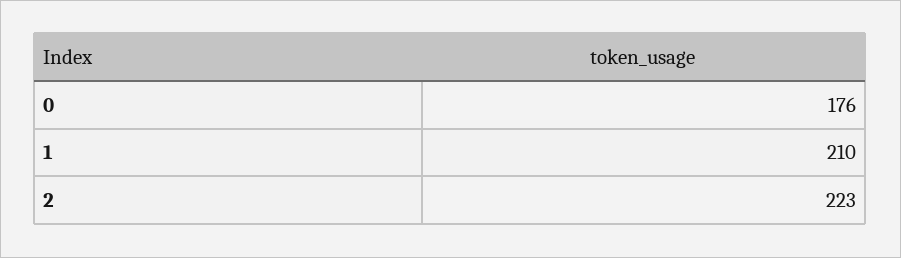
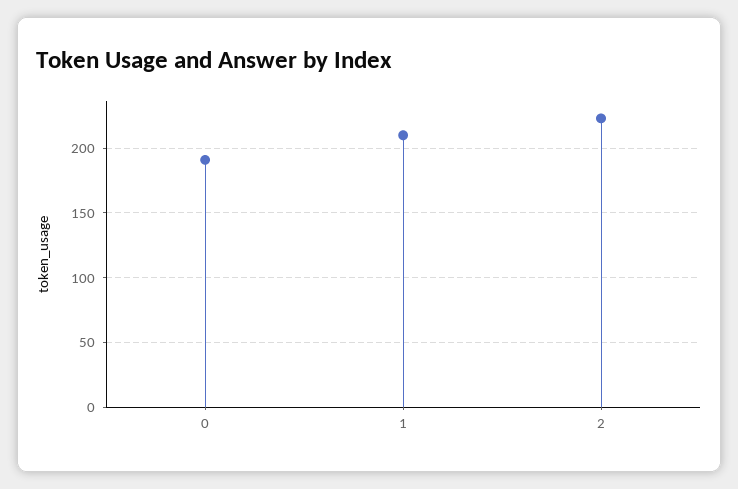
  {
-   "0": 176,
+   "0": 190,
    "1": 210,
    "2": 223
  }

